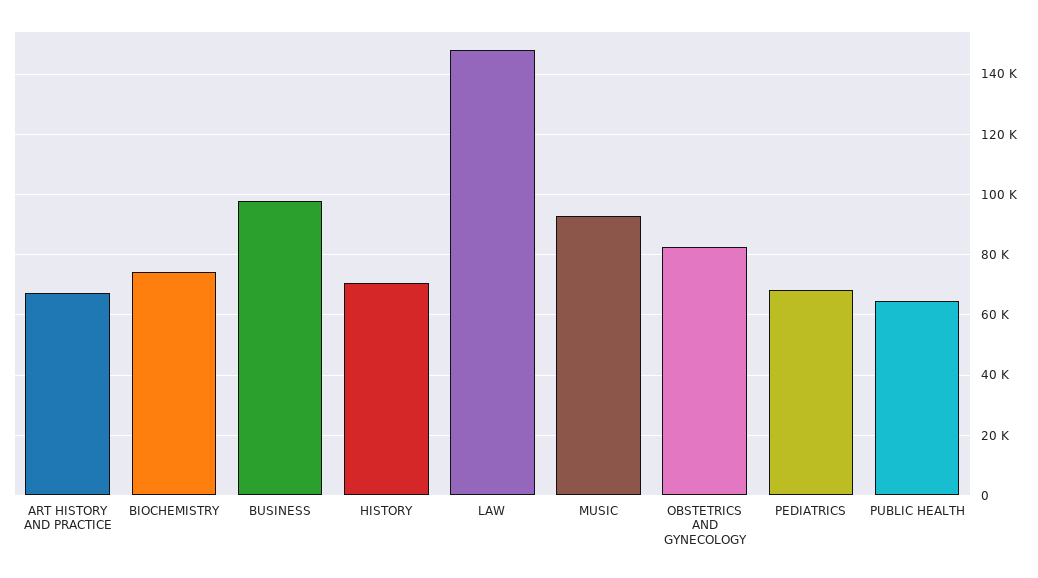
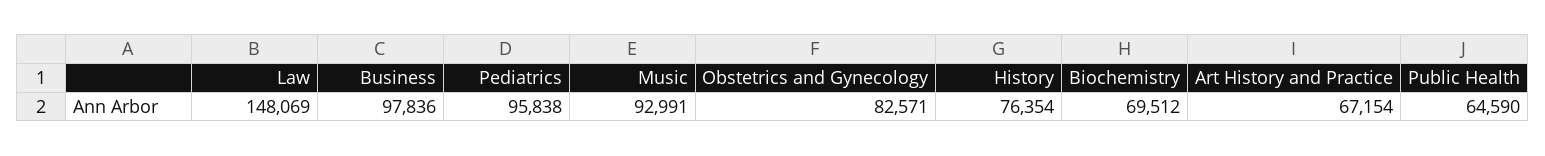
  {
    "ART HISTORY AND PRACTICE": 67154,
-   "BIOCHEMISTRY": 74000,
+   "BIOCHEMISTRY": 69512,
    "BUSINESS": 97836,
-   "HISTORY": 70000,
+   "HISTORY": 76354,
    "LAW": 148069,
    "MUSIC": 92991,
    "OBSTETRICS AND GYNECOLOGY": 82571,
-   "PEDIATRICS": 68000,
+   "PEDIATRICS": 95838,
    "PUBLIC HEALTH": 64590
  }

